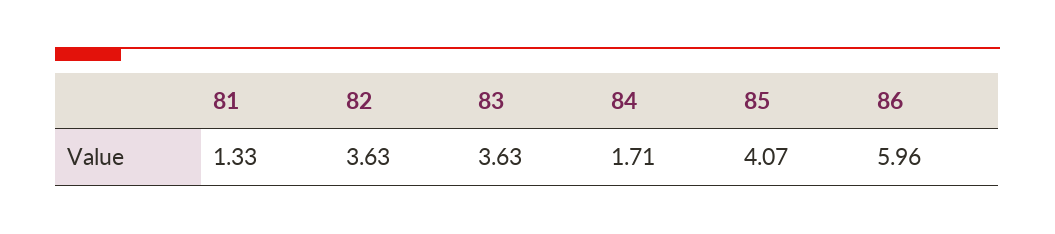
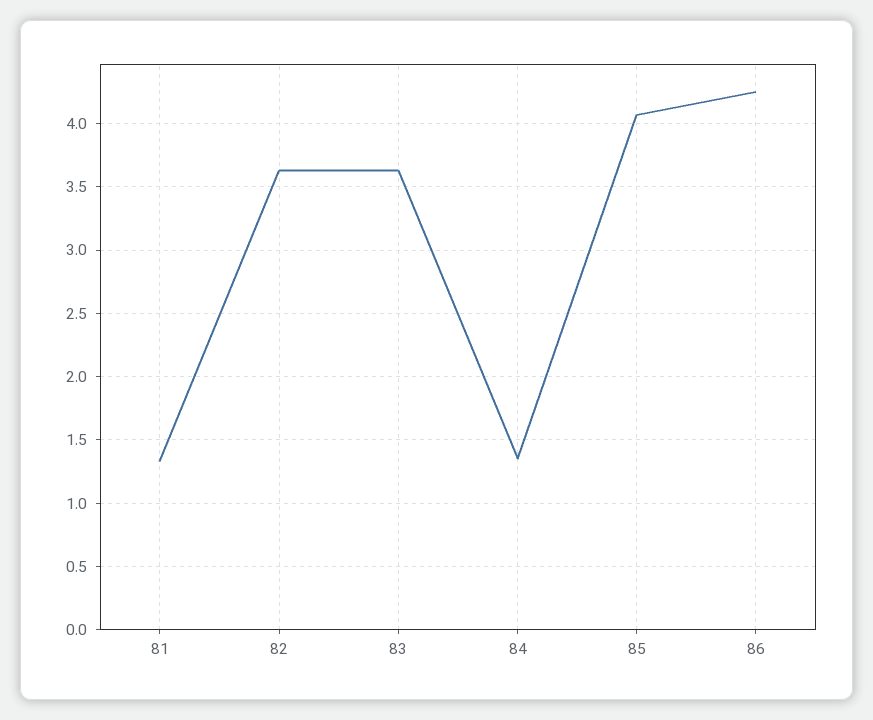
  {
    "81": 1.33,
    "82": 3.63,
    "83": 3.63,
-   "84": 1.71,
+   "84": 1.35,
    "85": 4.07,
-   "86": 5.96
+   "86": 4.25
  }

